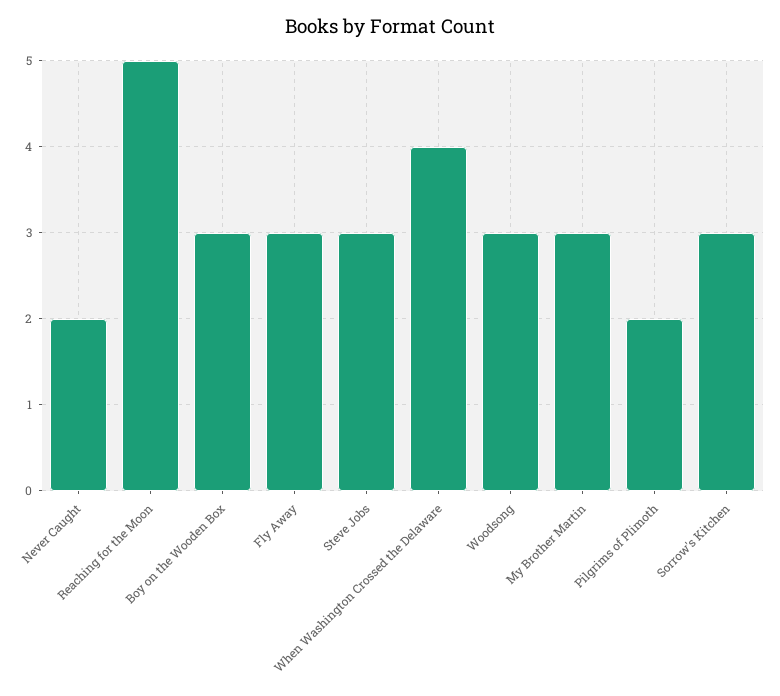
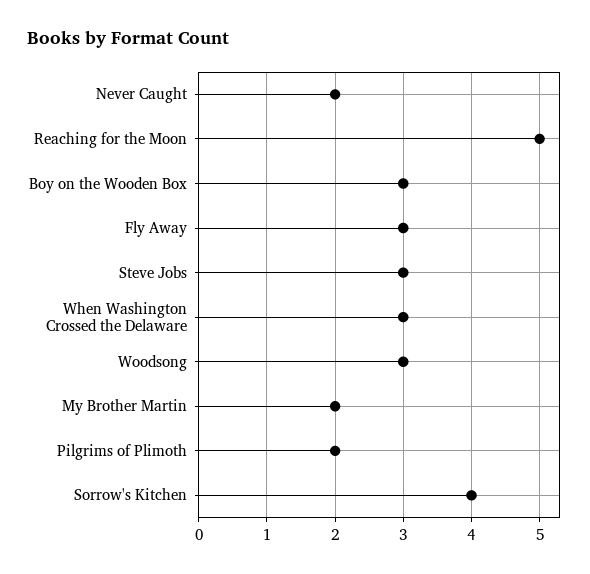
  {
    "Never Caught": 2,
    "Reaching for the Moon": 5,
    "Boy on the Wooden Box": 3,
    "Fly Away": 3,
    "Steve Jobs": 3,
-   "When Washington Crossed the Delaware": 4,
+   "When Washington Crossed the Delaware": 3,
    "Woodsong": 3,
-   "My Brother Martin": 3,
+   "My Brother Martin": 2,
    "Pilgrims of Plimoth": 2,
-   "Sorrow's Kitchen": 3
+   "Sorrow's Kitchen": 4
  }

